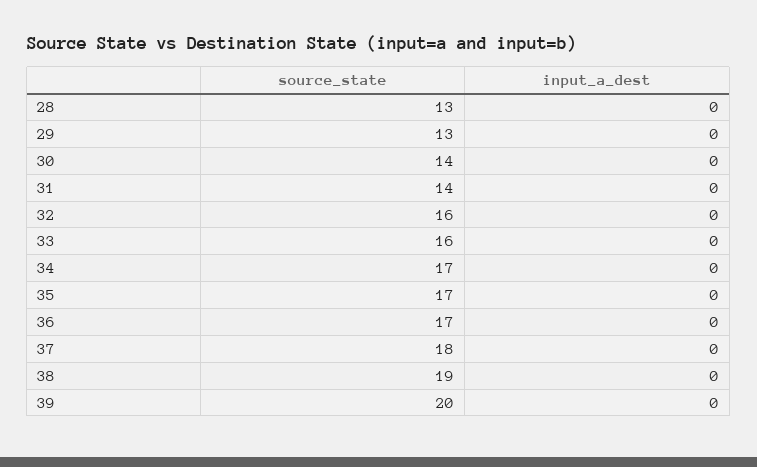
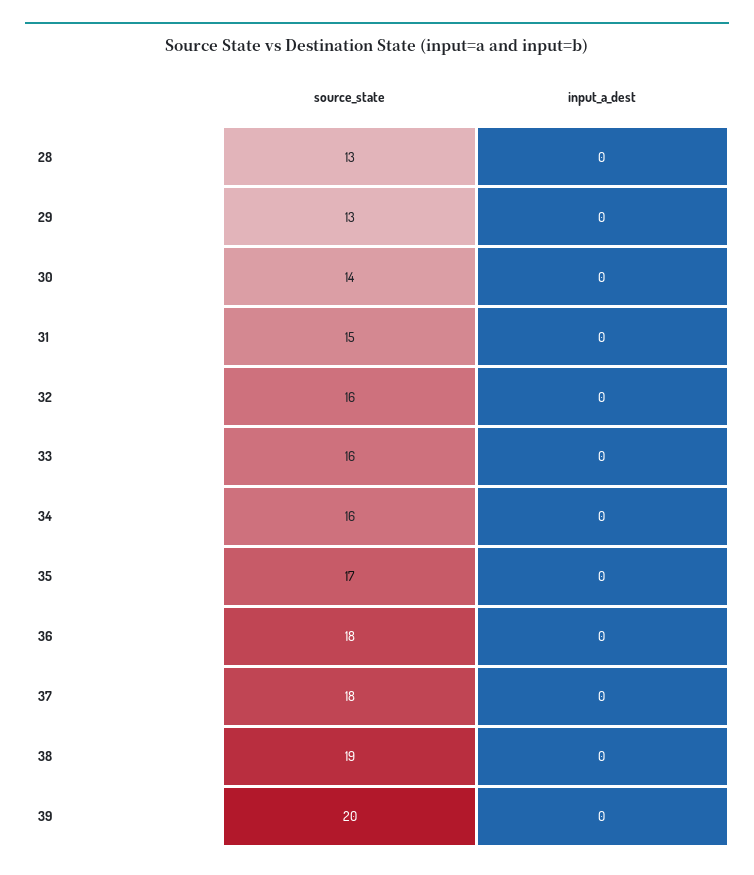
  {
    "source_state": {
      "28": 13,
      "29": 13,
      "30": 14,
-     "31": 14,
+     "31": 15,
      "32": 16,
      "33": 16,
-     "34": 17,
+     "34": 16,
      "35": 17,
-     "36": 17,
+     "36": 18,
      "37": 18,
      "38": 19,
      "39": 20
    },
    "input_a_dest": {
      "28": 0,
      "29": 0,
      "30": 0,
      "31": 0,
      "32": 0,
      "33": 0,
      "34": 0,
      "35": 0,
      "36": 0,
      "37": 0,
      "38": 0,
      "39": 0
    }
  }

